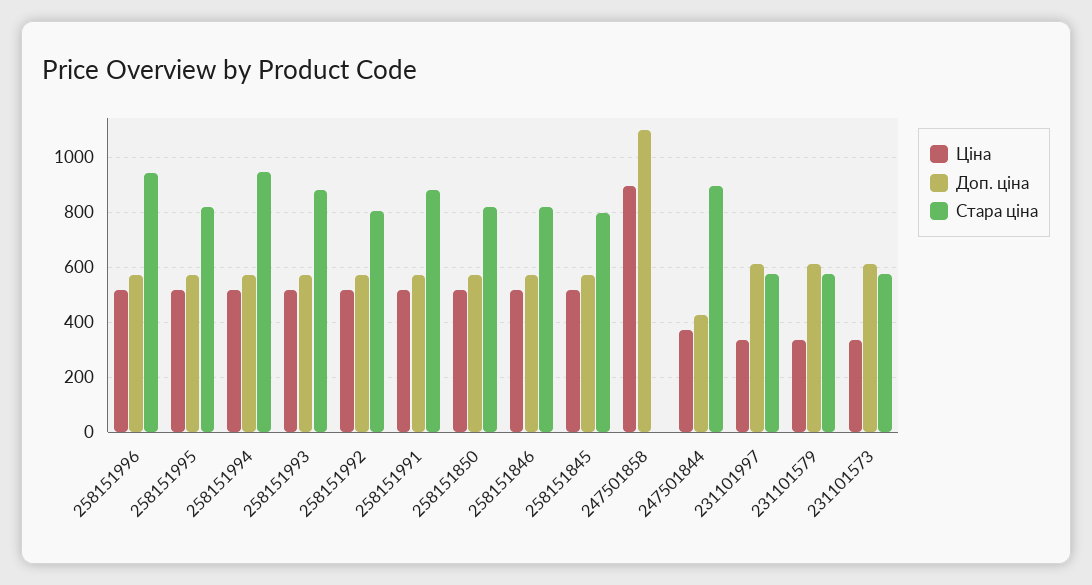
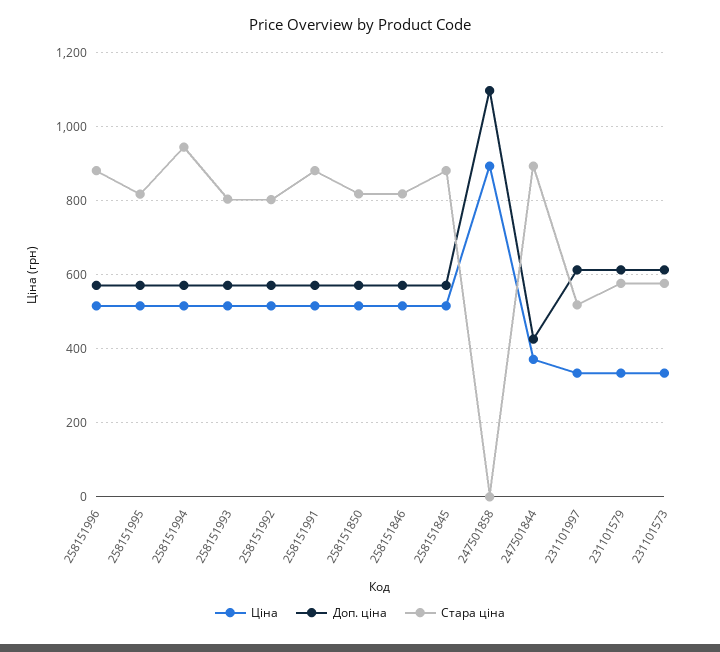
  {
    "Ціна": {
      "258151996": 520,
      "258151995": 520,
      "258151994": 520,
      "258151993": 520,
      "258151992": 520,
      "258151991": 520,
      "258151850": 520,
      "258151846": 520,
      "258151845": 520,
      "247501858": 900,
      "247501844": 380,
      "231101997": 340,
      "231101579": 340,
      "231101573": 340
    },
    "Доп. ціна": {
      "258151996": 580,
      "258151995": 580,
      "258151994": 580,
      "258151993": 580,
      "258151992": 580,
      "258151991": 580,
      "258151850": 580,
      "258151846": 580,
      "258151845": 580,
      "247501858": 1100,
      "247501844": 420,
      "231101997": 620,
      "231101579": 620,
      "231101573": 620
    },
    "Стара ціна": {
-     "258151996": 950,
+     "258151996": 880,
      "258151995": 820,
      "258151994": 940,
-     "258151993": 875,
+     "258151993": 800,
      "258151992": 800,
      "258151991": 880,
      "258151850": 820,
      "258151846": 820,
-     "258151845": 800,
+     "258151845": 880,
      "247501858": 0,
      "247501844": 900,
-     "231101997": 575,
+     "231101997": 520,
      "231101579": 580,
      "231101573": 580
    }
  }

